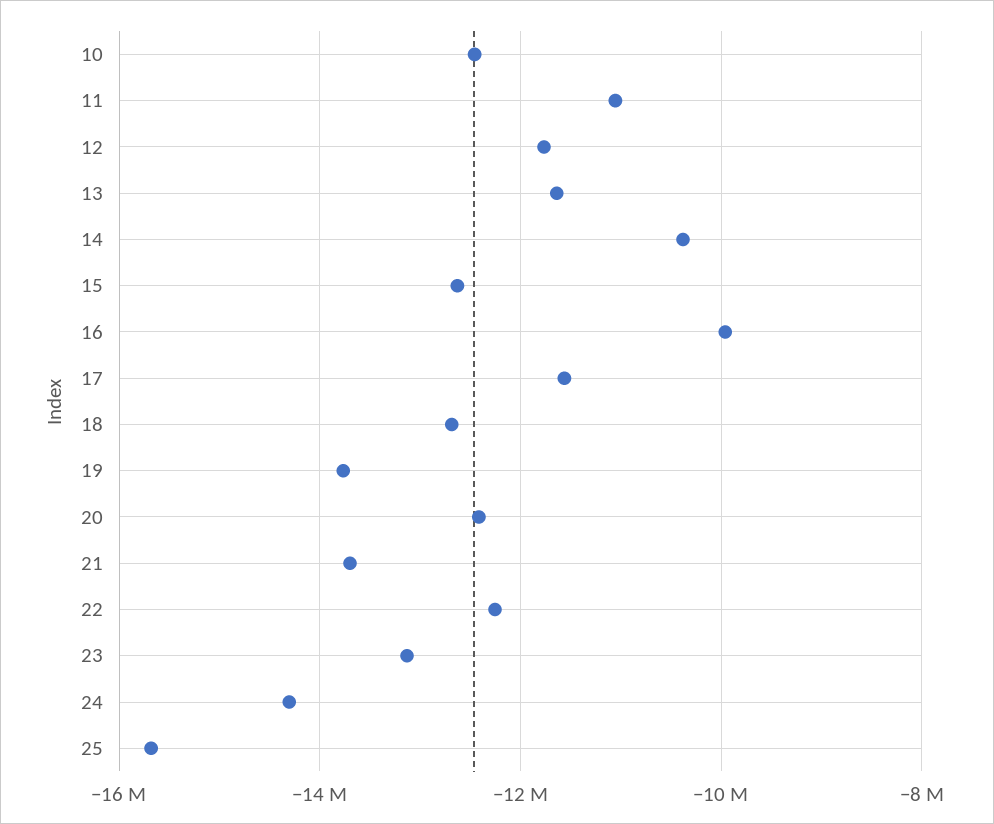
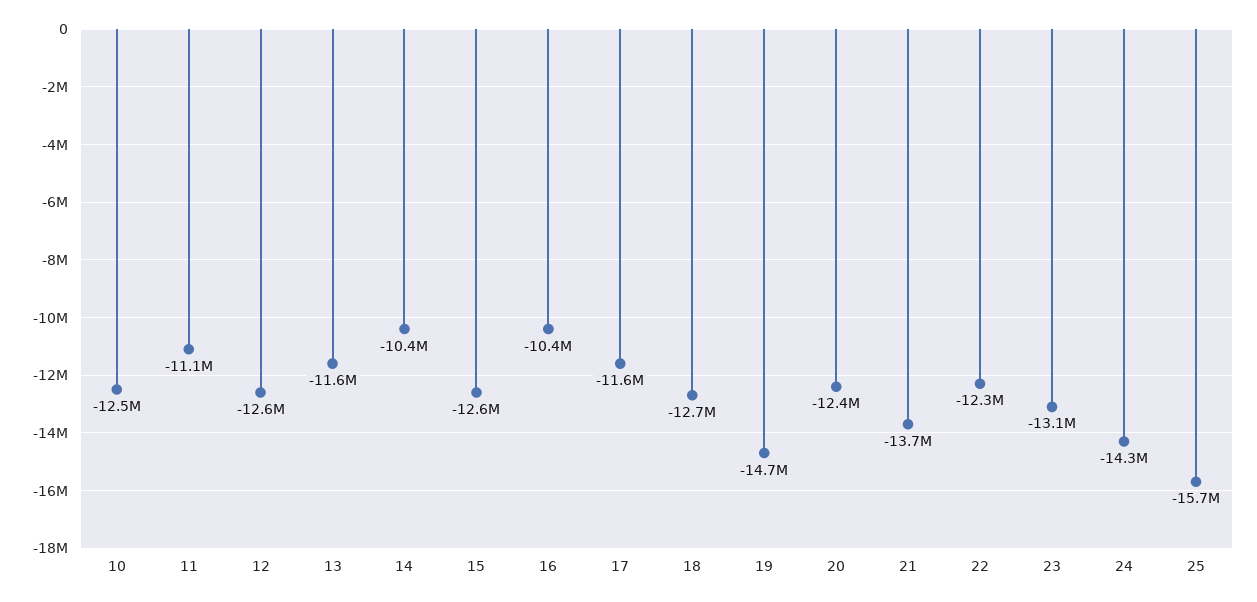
  {
    "10": -12500000,
    "11": -11100000,
-   "12": -11800000,
+   "12": -12600000,
    "13": -11600000,
    "14": -10400000,
    "15": -12600000,
-   "16": -10000000,
+   "16": -10400000,
    "17": -11600000,
    "18": -12700000,
-   "19": -13800000,
+   "19": -14700000,
    "20": -12400000,
    "21": -13700000,
    "22": -12300000,
    "23": -13100000,
    "24": -14300000,
    "25": -15700000
  }

